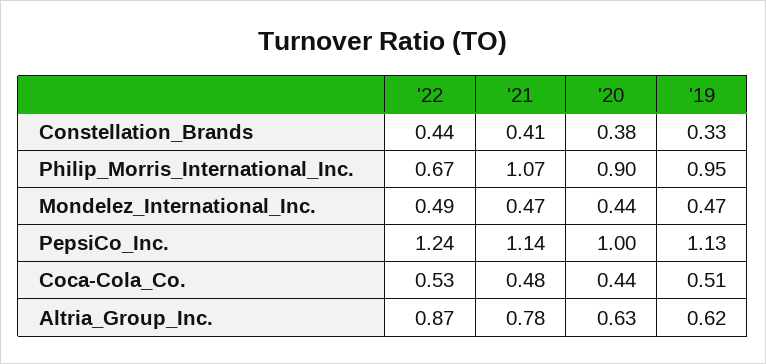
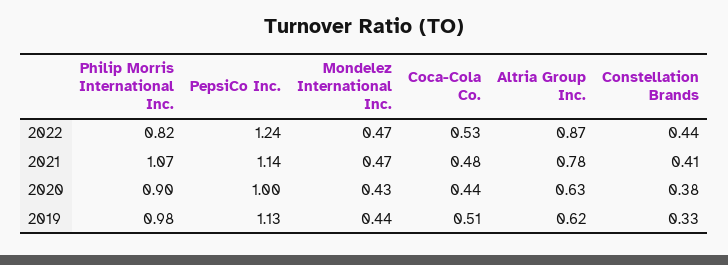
  {
    "'22": {
      "Constellation_Brands": 0.44,
-     "Philip_Morris_International_Inc.": 0.67,
+     "Philip_Morris_International_Inc.": 0.82,
-     "Mondelez_International_Inc.": 0.49,
+     "Mondelez_International_Inc.": 0.47,
      "PepsiCo_Inc.": 1.24,
      "Coca-Cola_Co.": 0.53,
      "Altria_Group_Inc.": 0.87
    },
    "'21": {
      "Constellation_Brands": 0.41,
      "Philip_Morris_International_Inc.": 1.07,
      "Mondelez_International_Inc.": 0.47,
      "PepsiCo_Inc.": 1.14,
      "Coca-Cola_Co.": 0.48,
      "Altria_Group_Inc.": 0.78
    },
    "'20": {
      "Constellation_Brands": 0.38,
      "Philip_Morris_International_Inc.": 0.9,
-     "Mondelez_International_Inc.": 0.44,
+     "Mondelez_International_Inc.": 0.43,
      "PepsiCo_Inc.": 1,
      "Coca-Cola_Co.": 0.44,
      "Altria_Group_Inc.": 0.63
    },
    "'19": {
      "Constellation_Brands": 0.33,
-     "Philip_Morris_International_Inc.": 0.95,
+     "Philip_Morris_International_Inc.": 0.98,
-     "Mondelez_International_Inc.": 0.47,
+     "Mondelez_International_Inc.": 0.44,
      "PepsiCo_Inc.": 1.13,
      "Coca-Cola_Co.": 0.51,
      "Altria_Group_Inc.": 0.62
    }
  }

